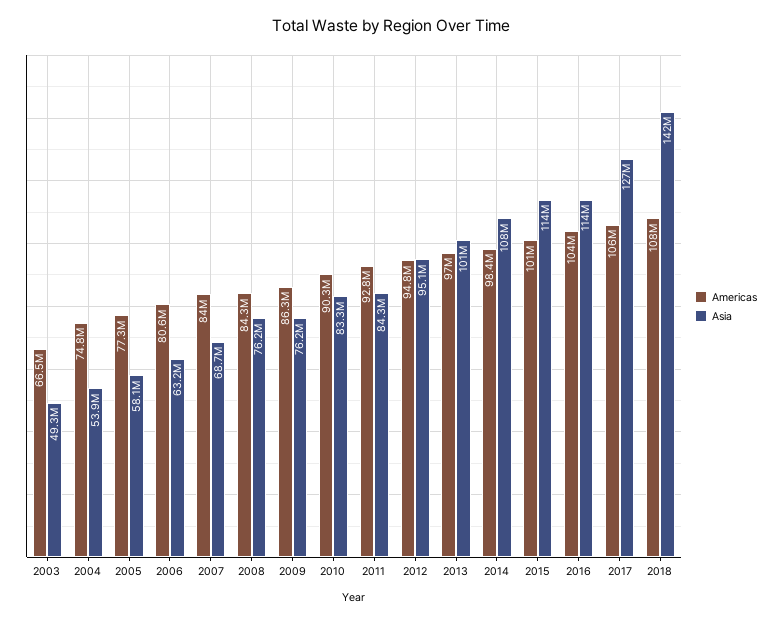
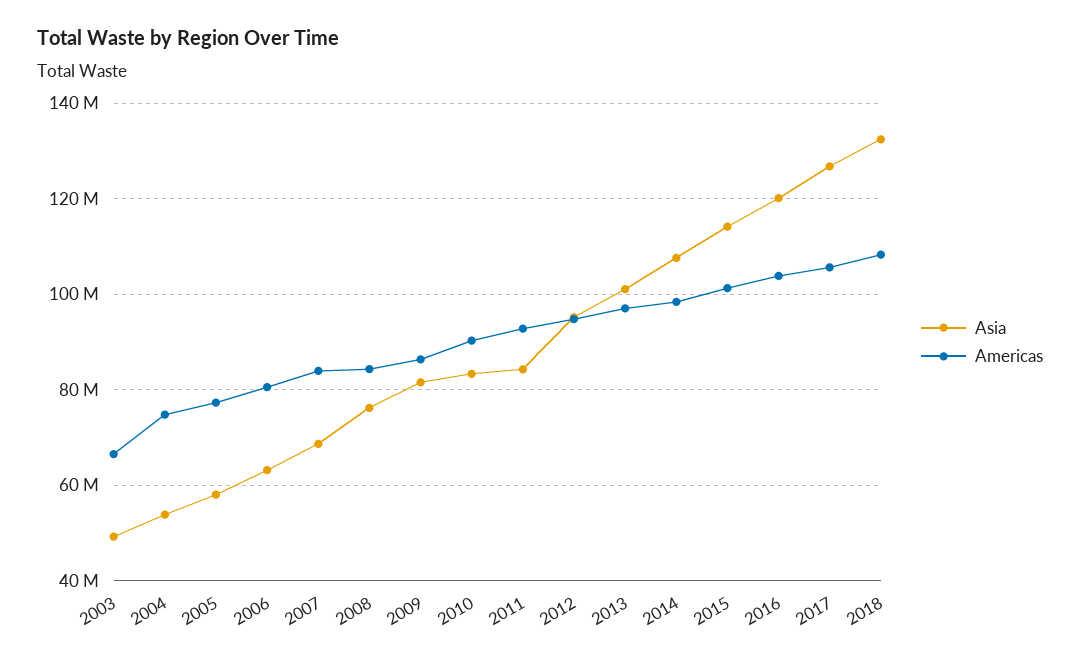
  {
    "Americas": {
      "2003": 66500000,
      "2004": 74800000,
      "2005": 77300000,
      "2006": 80600000,
      "2007": 84000000,
      "2008": 84300000,
      "2009": 86300000,
      "2010": 90300000,
      "2011": 92800000,
      "2012": 94800000,
      "2013": 97000000,
      "2014": 98400000,
      "2015": 101000000,
      "2016": 104000000,
      "2017": 106000000,
      "2018": 108000000
    },
    "Asia": {
      "2003": 49300000,
      "2004": 53900000,
      "2005": 58100000,
      "2006": 63200000,
      "2007": 68700000,
      "2008": 76200000,
-     "2009": 76200000,
+     "2009": 82000000,
      "2010": 83300000,
      "2011": 84300000,
      "2012": 95100000,
      "2013": 101000000,
      "2014": 108000000,
      "2015": 114000000,
-     "2016": 114000000,
+     "2016": 120000000,
      "2017": 127000000,
-     "2018": 142000000
+     "2018": 132000000
    }
  }

